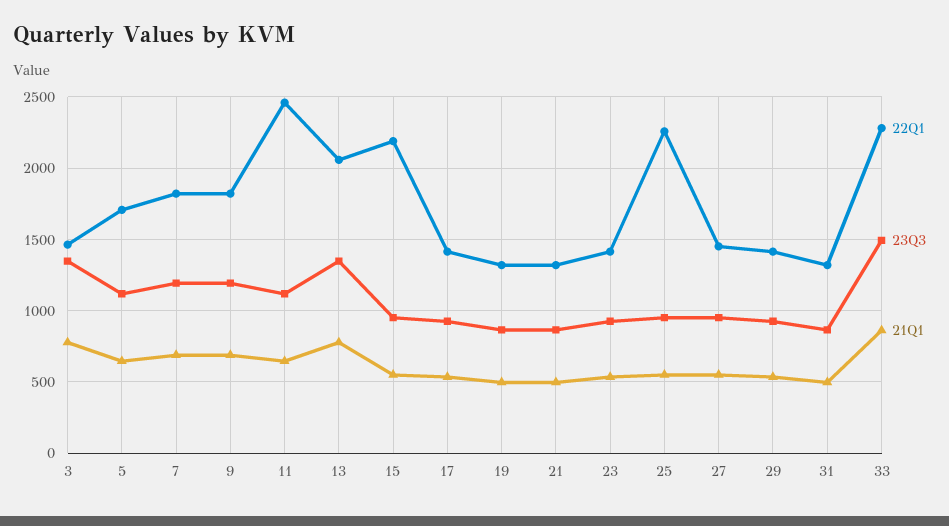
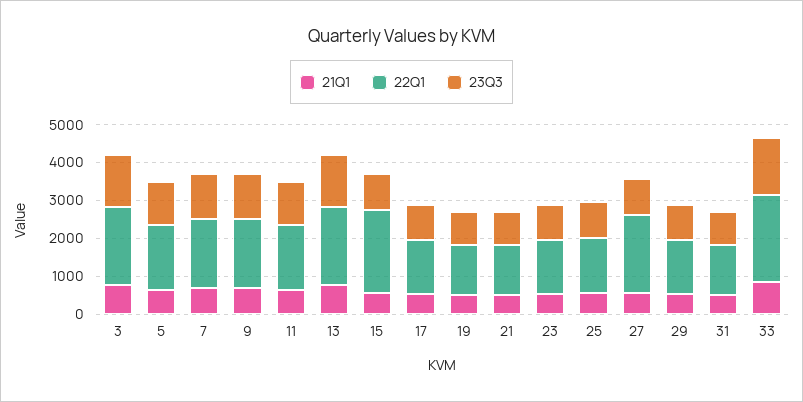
  {
    "22Q1": {
-     "3": 1450,
+     "3": 2000,
      "5": 1700,
      "7": 1800,
      "9": 1800,
-     "11": 2450,
+     "11": 1750,
      "13": 2050,
      "15": 2200,
      "17": 1400,
      "19": 1300,
      "21": 1300,
      "23": 1400,
-     "25": 2250,
+     "25": 1500,
-     "27": 1450,
+     "27": 2000,
      "29": 1400,
      "31": 1300,
      "33": 2300
    },
    "23Q3": {
      "3": 1350,
      "5": 1100,
      "7": 1200,
      "9": 1200,
      "11": 1100,
      "13": 1350,
      "15": 950,
      "17": 950,
      "19": 850,
      "21": 850,
      "23": 950,
      "25": 950,
      "27": 950,
      "29": 950,
      "31": 850,
      "33": 1500
    },
    "21Q1": {
      "3": 800,
      "5": 650,
      "7": 700,
      "9": 700,
      "11": 650,
      "13": 800,
      "15": 550,
      "17": 550,
      "19": 500,
      "21": 500,
      "23": 550,
      "25": 550,
      "27": 550,
      "29": 550,
      "31": 500,
      "33": 850
    }
  }

